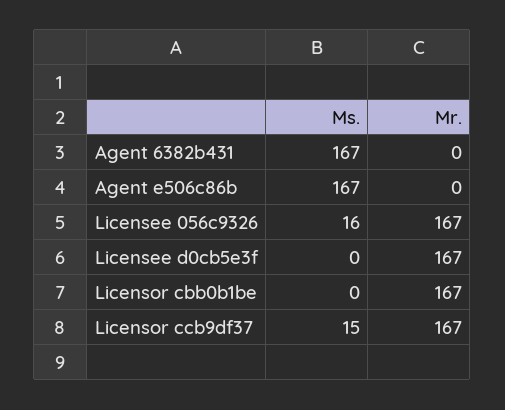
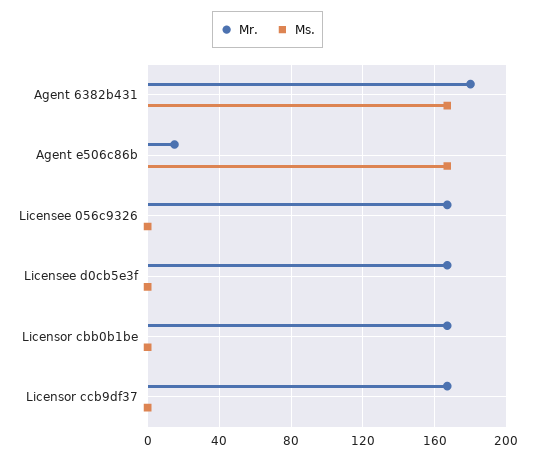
  {
    "Ms.": {
      "Agent 6382b431": 167,
      "Agent e506c86b": 167,
-     "Licensee 056c9326": 16,
+     "Licensee 056c9326": 0,
      "Licensee d0cb5e3f": 0,
      "Licensor cbb0b1be": 0,
-     "Licensor ccb9df37": 15
+     "Licensor ccb9df37": 0
    },
    "Mr.": {
-     "Agent 6382b431": 0,
+     "Agent 6382b431": 180,
-     "Agent e506c86b": 0,
+     "Agent e506c86b": 15,
      "Licensee 056c9326": 167,
      "Licensee d0cb5e3f": 167,
      "Licensor cbb0b1be": 167,
      "Licensor ccb9df37": 167
    }
  }

